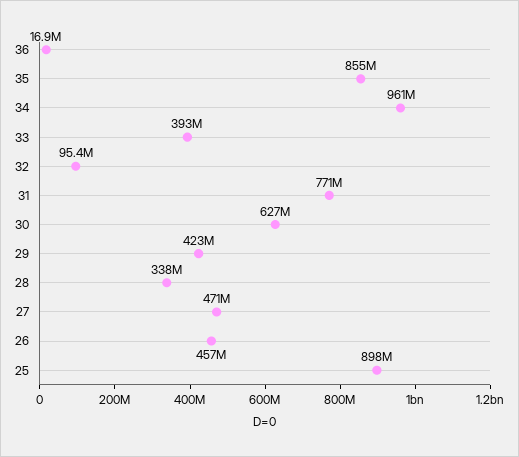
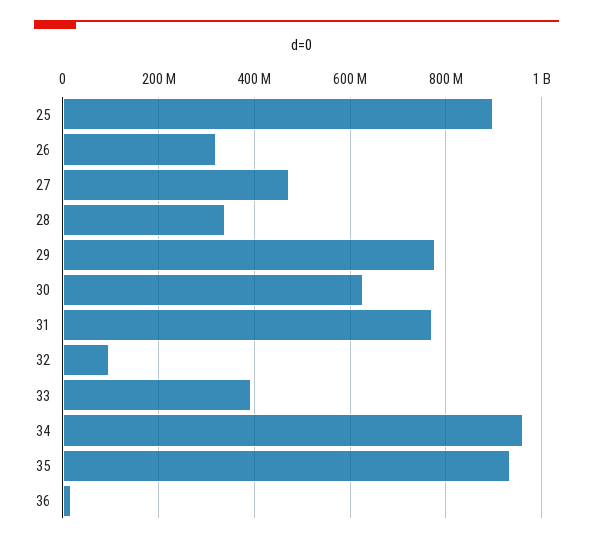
  {
    "36": 16900000,
-   "35": 855000000,
+   "35": 940000000,
    "34": 961000000,
    "33": 393000000,
    "32": 95400000,
    "31": 771000000,
    "30": 627000000,
-   "29": 423000000,
+   "29": 780000000,
    "28": 338000000,
    "27": 471000000,
-   "26": 457000000,
+   "26": 320000000,
    "25": 898000000
  }

